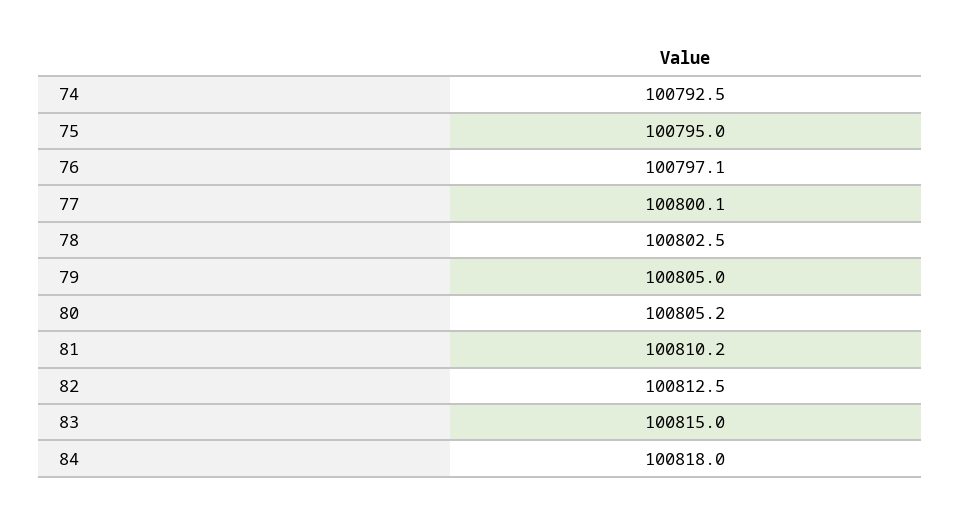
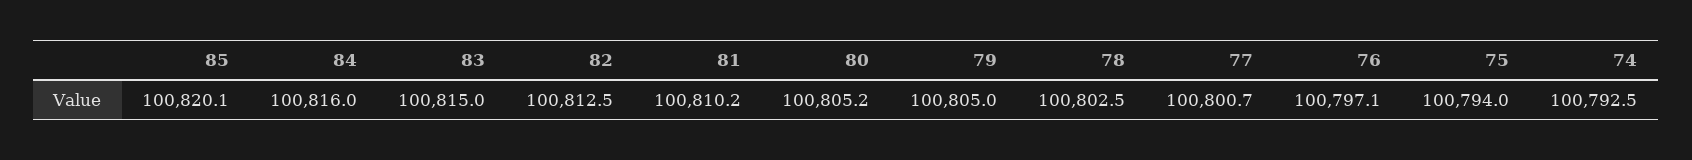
  {
    "74": 100792.5,
-   "75": 100795,
+   "75": 100794,
    "76": 100797.1,
-   "77": 100800.1,
+   "77": 100800.7,
    "78": 100802.5,
    "79": 100805,
    "80": 100805.2,
    "81": 100810.2,
    "82": 100812.5,
    "83": 100815,
-   "84": 100818
+   "84": 100816,
+   "85": 100820.1
  }

